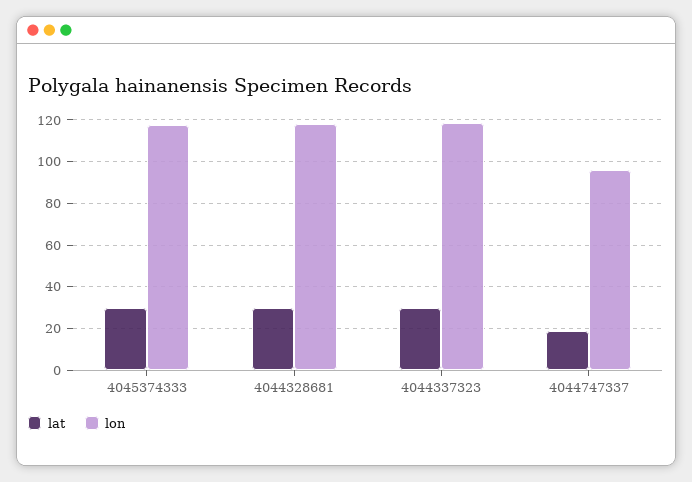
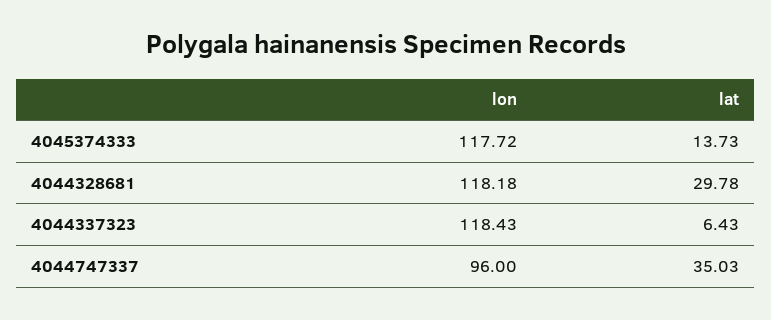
  {
    "lat": {
-     "4045374333": 30,
+     "4045374333": 13.73,
      "4044328681": 29.78,
-     "4044337323": 30,
+     "4044337323": 6.43,
-     "4044747337": 20
+     "4044747337": 35.03
    },
    "lon": {
      "4045374333": 117.72,
      "4044328681": 118.18,
      "4044337323": 118.43,
      "4044747337": 96
    }
  }

